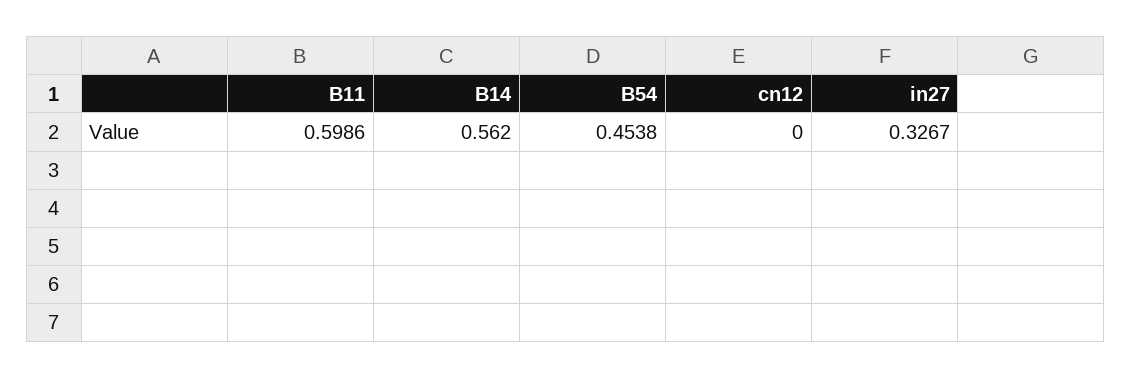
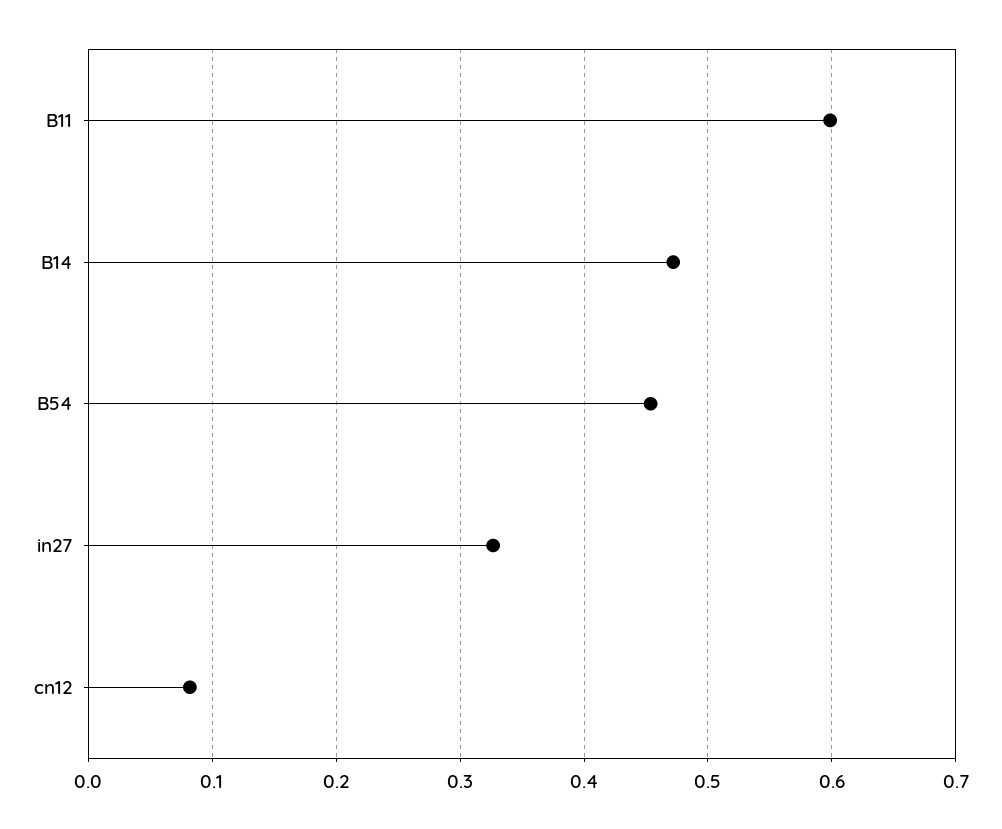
  {
    "B11": 0.5986,
-   "B14": 0.562,
+   "B14": 0.47,
    "B54": 0.4538,
-   "cn12": 0,
+   "cn12": 0.08,
    "in27": 0.3267
  }

